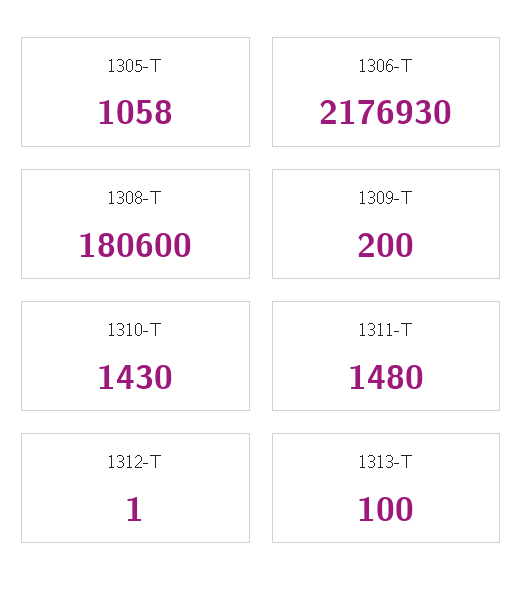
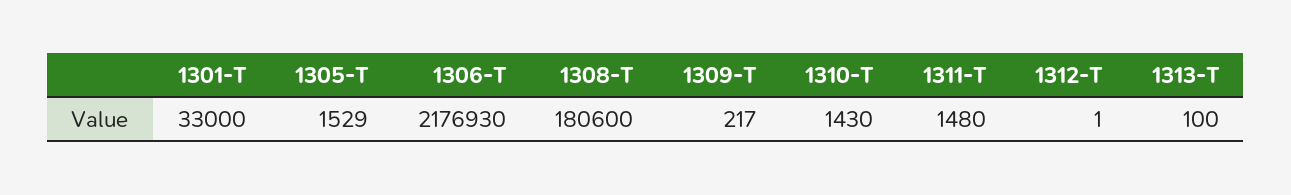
  {
-   "1305-T": 1058,
+   "1305-T": 1529,
    "1306-T": 2176930,
    "1308-T": 180600,
-   "1309-T": 200,
+   "1309-T": 217,
    "1310-T": 1430,
    "1311-T": 1480,
    "1312-T": 1,
-   "1313-T": 100
+   "1313-T": 100,
+   "1301-T": 33000
  }

